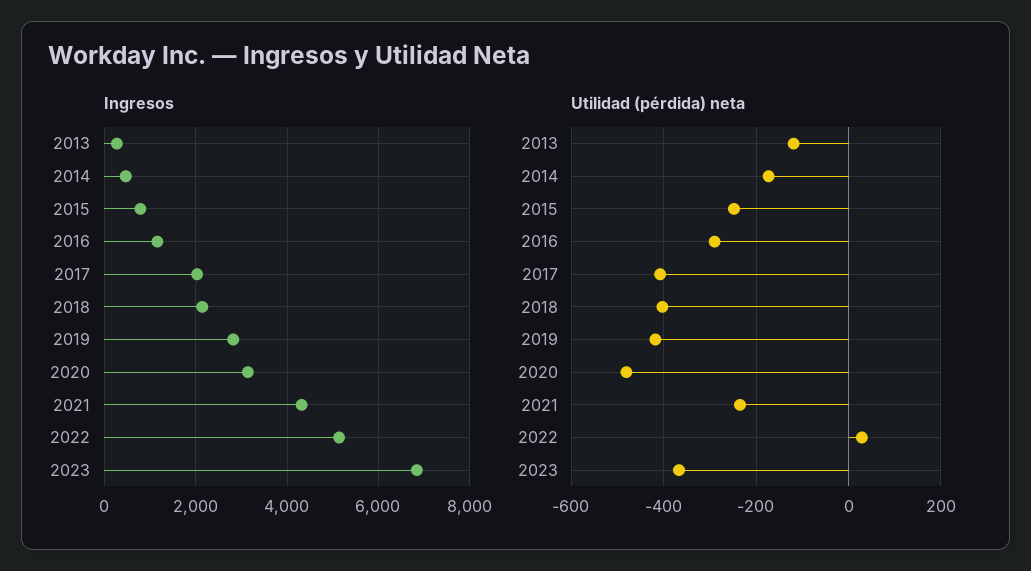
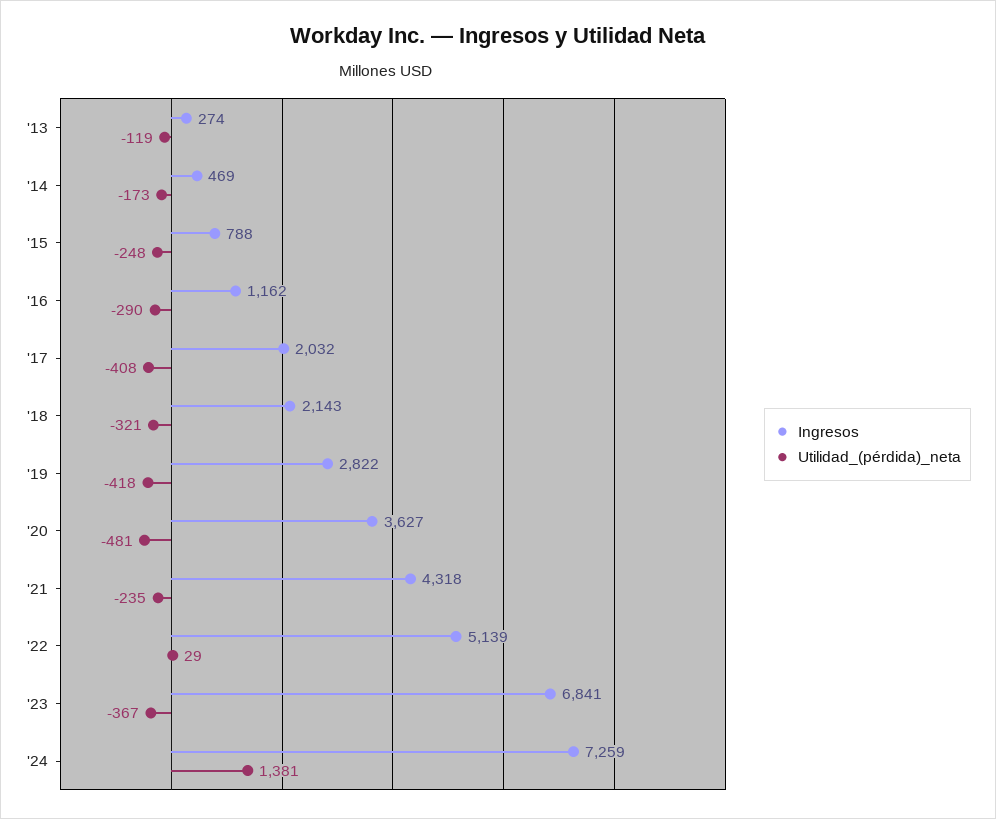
  {
    "Ingresos": {
      "2013": 274,
      "2014": 469,
      "2015": 788,
      "2016": 1162,
      "2017": 2032,
      "2018": 2143,
      "2019": 2822,
-     "2020": 3200,
+     "2020": 3627,
      "2021": 4318,
      "2022": 5139,
-     "2023": 6841
+     "2023": 6841,
+     "'24": 7259
    },
    "Utilidad (pérdida) neta": {
      "2013": -119,
      "2014": -173,
      "2015": -248,
      "2016": -290,
      "2017": -408,
-     "2018": -400,
+     "2018": -321,
      "2019": -418,
      "2020": -481,
      "2021": -235,
      "2022": 29,
-     "2023": -367
+     "2023": -367,
+     "'24": 1381
    }
  }

